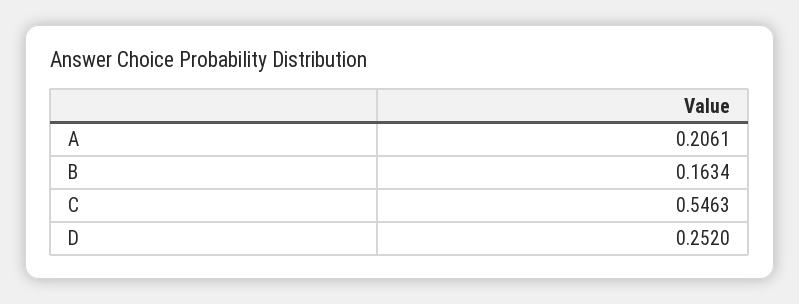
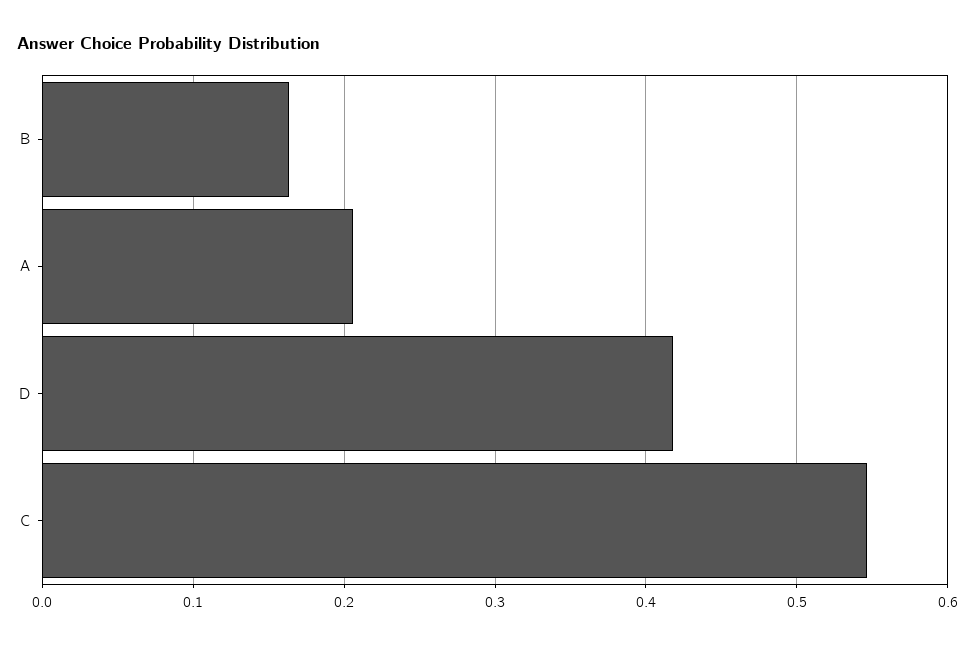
  {
    "A": 0.2061,
    "B": 0.1634,
    "C": 0.5463,
-   "D": 0.252
+   "D": 0.42
  }

